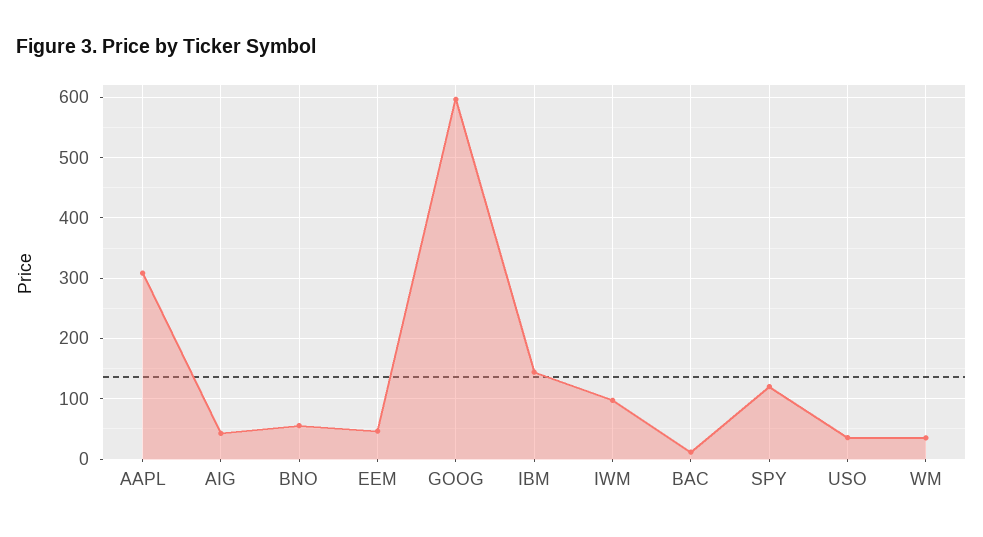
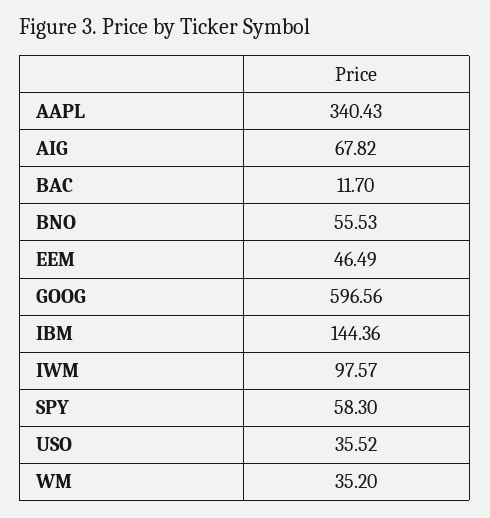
  {
-   "AAPL": 310,
+   "AAPL": 340.43,
-   "AIG": 40,
+   "AIG": 67.82,
    "BNO": 55.53,
    "EEM": 46.49,
    "GOOG": 596.56,
    "IBM": 144.36,
    "IWM": 97.57,
    "BAC": 11.7,
-   "SPY": 120,
+   "SPY": 58.3,
    "USO": 35.52,
    "WM": 35.2
  }

